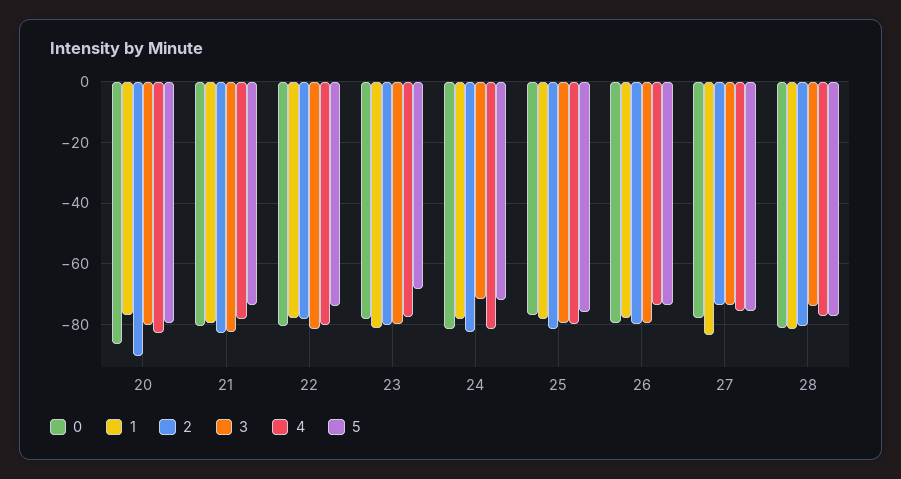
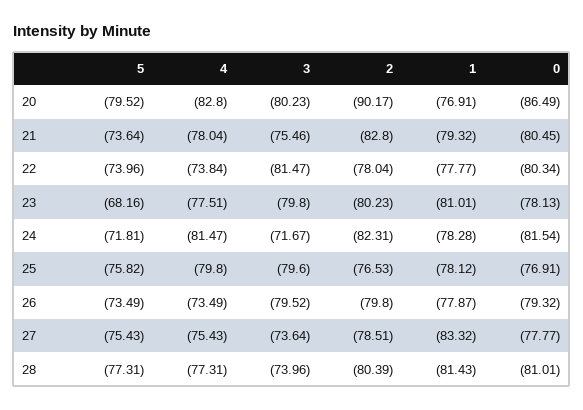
  {
    "0": {
      "20": -86.49,
      "21": -80.45,
      "22": -80.34,
      "23": -78.13,
      "24": -81.54,
      "25": -76.91,
      "26": -79.32,
      "27": -77.77,
      "28": -81.01
    },
    "1": {
      "20": -76.91,
      "21": -79.32,
      "22": -77.77,
      "23": -81.01,
      "24": -78.28,
      "25": -78.12,
      "26": -77.87,
      "27": -83.32,
      "28": -81.43
    },
    "2": {
      "20": -90.17,
      "21": -82.8,
      "22": -78.04,
      "23": -80.23,
      "24": -82.31,
-     "25": -82,
+     "25": -76.53,
      "26": -79.8,
-     "27": -74,
+     "27": -78.51,
      "28": -80.39
    },
    "3": {
      "20": -80.23,
-     "21": -82,
+     "21": -75.46,
      "22": -81.47,
      "23": -79.8,
      "24": -71.67,
      "25": -79.6,
      "26": -79.52,
      "27": -73.64,
      "28": -73.96
    },
    "4": {
      "20": -82.8,
      "21": -78.04,
-     "22": -80,
+     "22": -73.84,
      "23": -77.51,
      "24": -81.47,
      "25": -79.8,
      "26": -73.49,
      "27": -75.43,
      "28": -77.31
    },
    "5": {
      "20": -79.52,
      "21": -73.64,
      "22": -73.96,
      "23": -68.16,
      "24": -71.81,
      "25": -75.82,
      "26": -73.49,
      "27": -75.43,
      "28": -77.31
    }
  }

